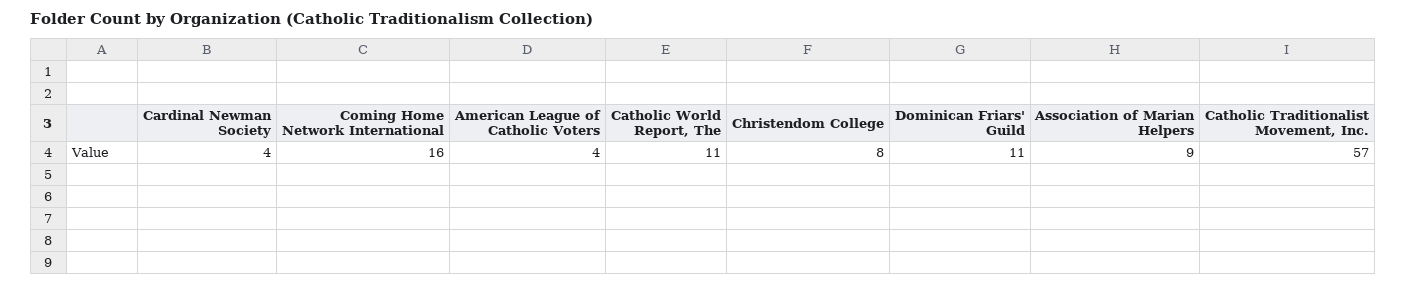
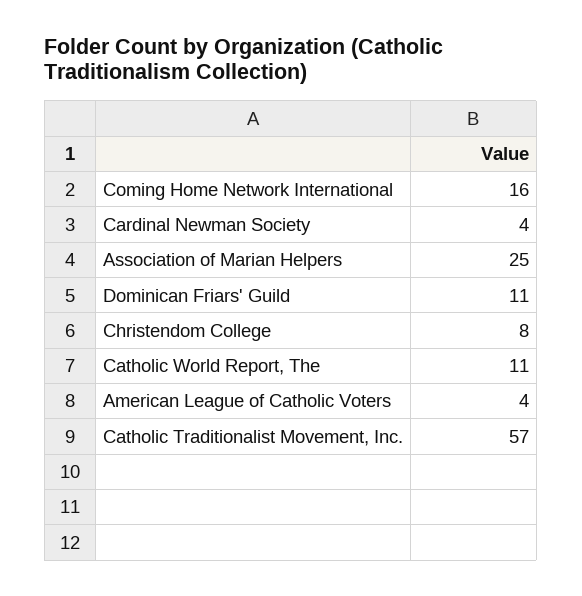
  {
    "Cardinal Newman Society": 4,
    "Coming Home Network International": 16,
    "American League of Catholic Voters": 4,
    "Catholic World Report, The": 11,
    "Christendom College": 8,
    "Dominican Friars' Guild": 11,
-   "Association of Marian Helpers": 9,
+   "Association of Marian Helpers": 25,
    "Catholic Traditionalist Movement, Inc.": 57
  }

